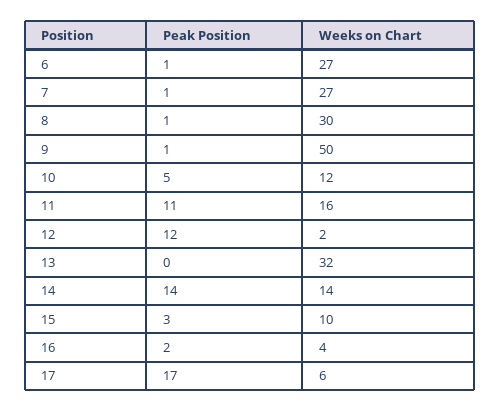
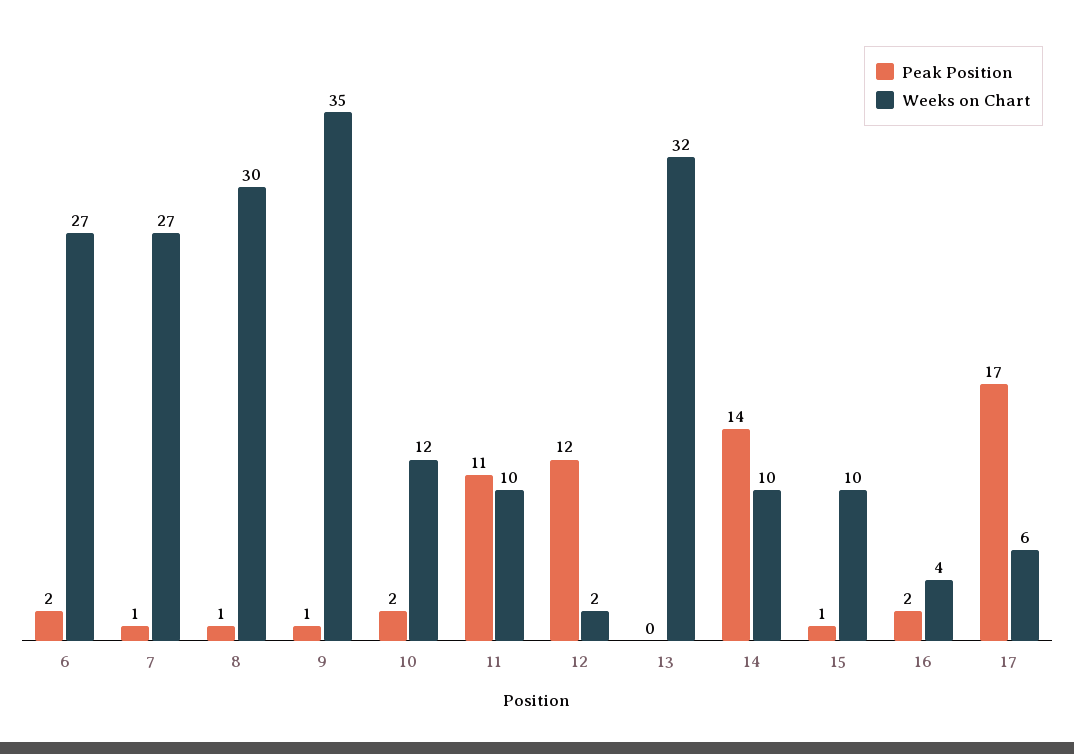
  {
    "Peak Position": {
-     "6": 1,
+     "6": 2,
      "7": 1,
      "8": 1,
      "9": 1,
-     "10": 5,
+     "10": 2,
      "11": 11,
      "12": 12,
      "13": 0,
      "14": 14,
-     "15": 3,
+     "15": 1,
      "16": 2,
      "17": 17
    },
    "Weeks on Chart": {
      "6": 27,
      "7": 27,
      "8": 30,
-     "9": 50,
+     "9": 35,
      "10": 12,
-     "11": 16,
+     "11": 10,
      "12": 2,
      "13": 32,
-     "14": 14,
+     "14": 10,
      "15": 10,
      "16": 4,
      "17": 6
    }
  }

